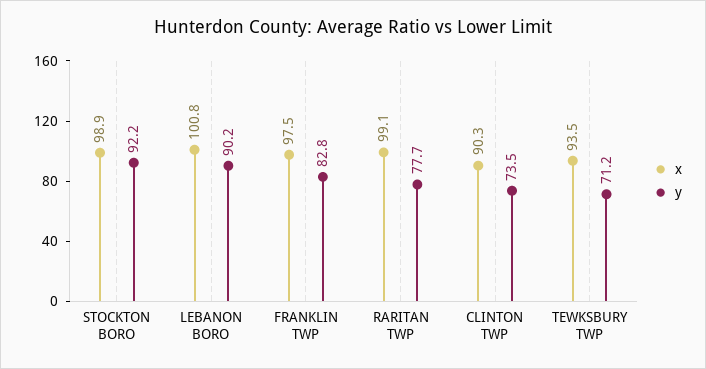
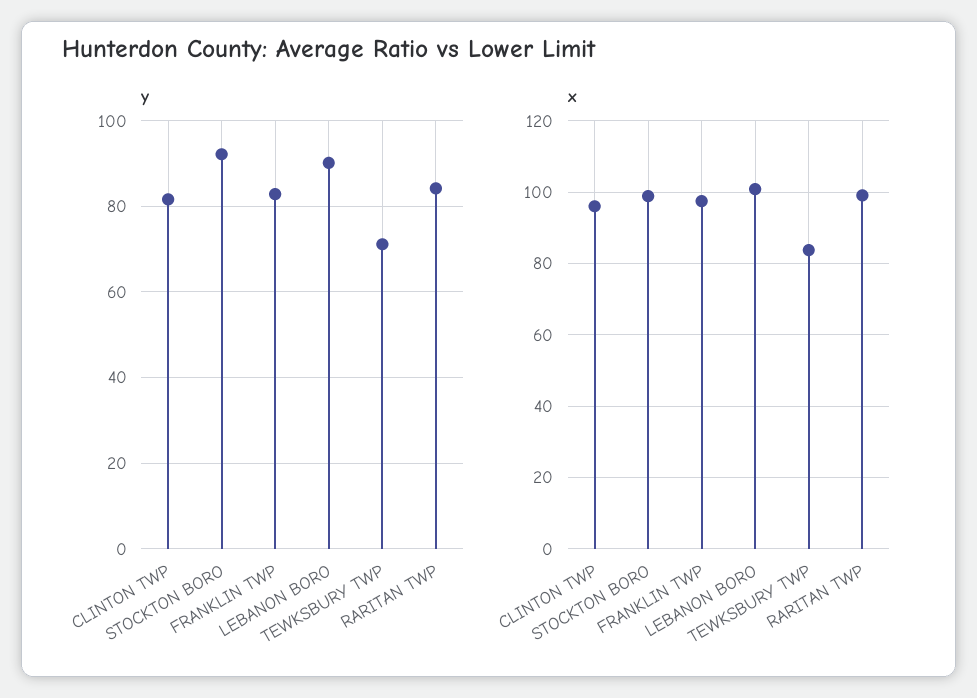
  {
    "x": {
      "STOCKTON BORO": 98.9,
      "LEBANON BORO": 100.8,
      "FRANKLIN TWP": 97.5,
      "RARITAN TWP": 99.1,
-     "CLINTON TWP": 90.3,
+     "CLINTON TWP": 96,
-     "TEWKSBURY TWP": 93.5
+     "TEWKSBURY TWP": 84
    },
    "y": {
      "STOCKTON BORO": 92.2,
      "LEBANON BORO": 90.2,
      "FRANKLIN TWP": 82.8,
-     "RARITAN TWP": 77.7,
+     "RARITAN TWP": 84,
-     "CLINTON TWP": 73.5,
+     "CLINTON TWP": 82,
      "TEWKSBURY TWP": 71.2
    }
  }

